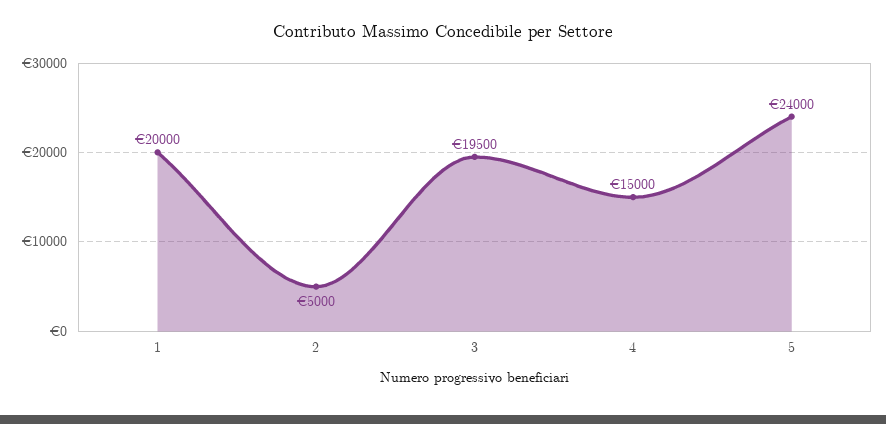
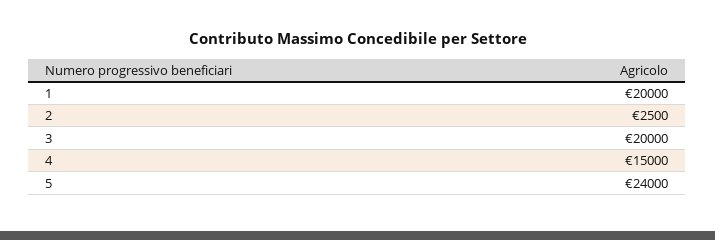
  {
    "1": 20000,
-   "2": 5000,
+   "2": 2500,
-   "3": 19500,
+   "3": 20000,
    "4": 15000,
    "5": 24000
  }

